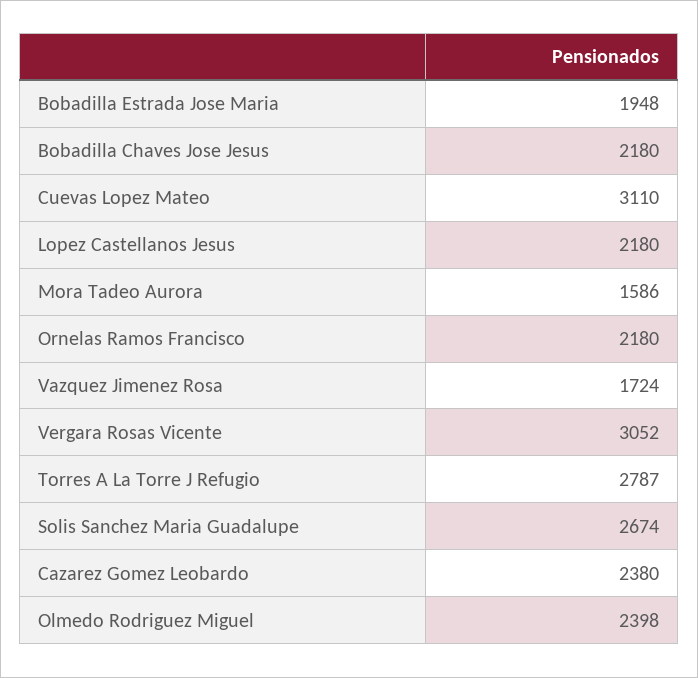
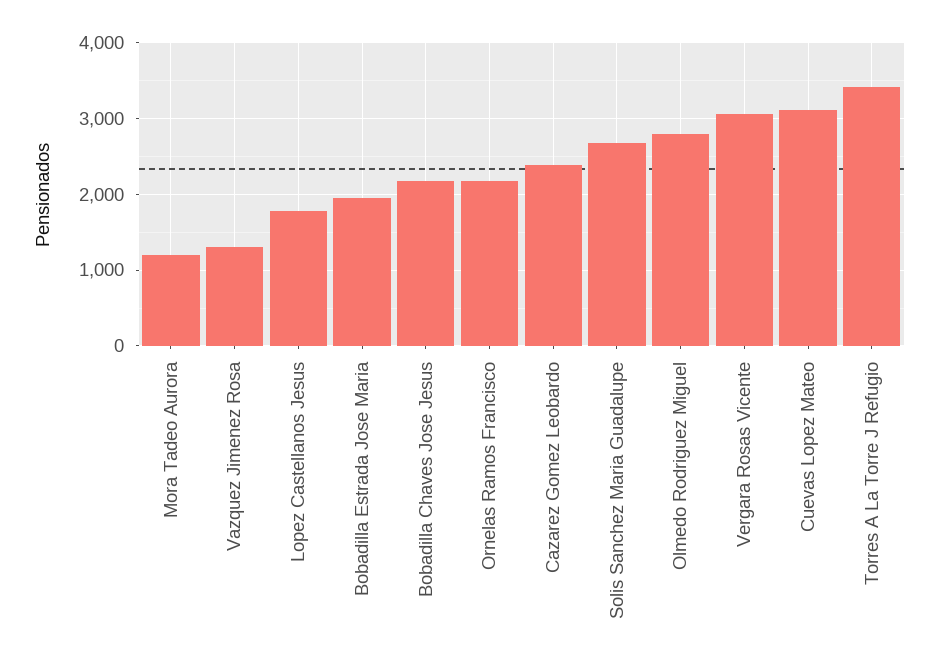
  {
    "Bobadilla Estrada Jose Maria": 1948,
    "Bobadilla Chaves Jose Jesus": 2180,
    "Cuevas Lopez Mateo": 3110,
-   "Lopez Castellanos Jesus": 2180,
+   "Lopez Castellanos Jesus": 1800,
-   "Mora Tadeo Aurora": 1586,
+   "Mora Tadeo Aurora": 1200,
    "Ornelas Ramos Francisco": 2180,
-   "Vazquez Jimenez Rosa": 1724,
+   "Vazquez Jimenez Rosa": 1300,
    "Vergara Rosas Vicente": 3052,
-   "Torres A La Torre J Refugio": 2787,
+   "Torres A La Torre J Refugio": 3400,
    "Solis Sanchez Maria Guadalupe": 2674,
    "Cazarez Gomez Leobardo": 2380,
-   "Olmedo Rodriguez Miguel": 2398
+   "Olmedo Rodriguez Miguel": 2800
  }

